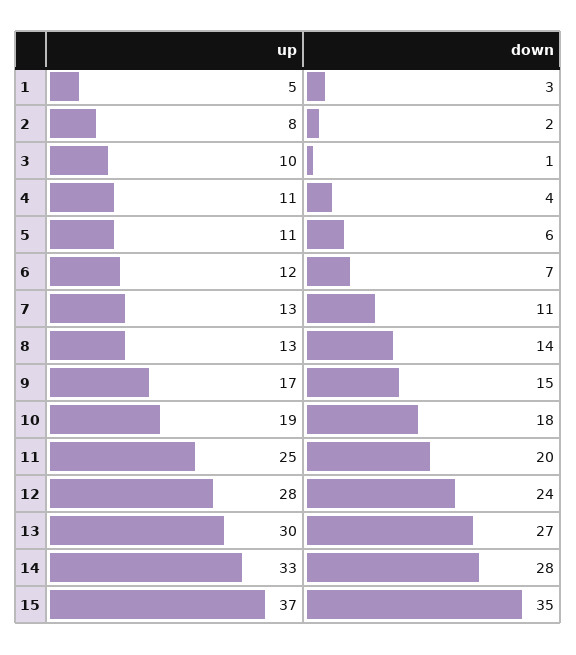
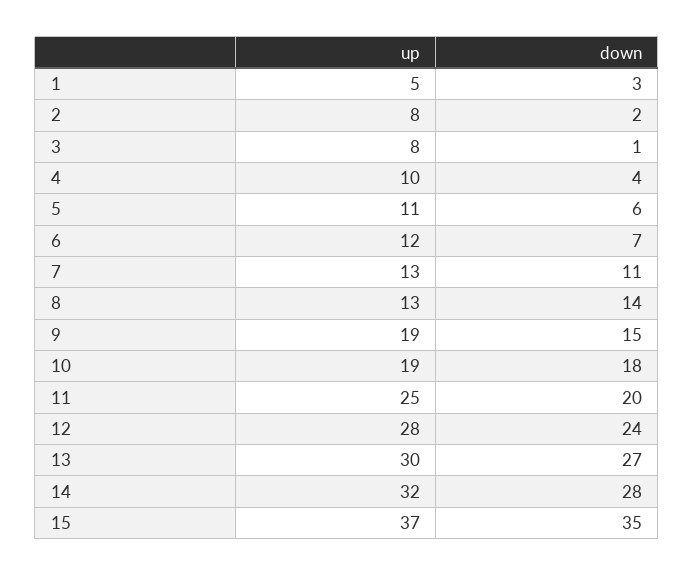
  {
    "up": {
      "1": 5,
      "2": 8,
-     "3": 10,
+     "3": 8,
-     "4": 11,
+     "4": 10,
      "5": 11,
      "6": 12,
      "7": 13,
      "8": 13,
-     "9": 17,
+     "9": 19,
      "10": 19,
      "11": 25,
      "12": 28,
      "13": 30,
-     "14": 33,
+     "14": 32,
      "15": 37
    },
    "down": {
      "1": 3,
      "2": 2,
      "3": 1,
      "4": 4,
      "5": 6,
      "6": 7,
      "7": 11,
      "8": 14,
      "9": 15,
      "10": 18,
      "11": 20,
      "12": 24,
      "13": 27,
      "14": 28,
      "15": 35
    }
  }

